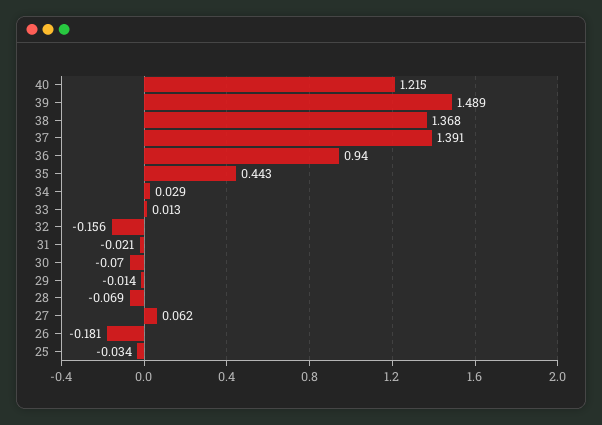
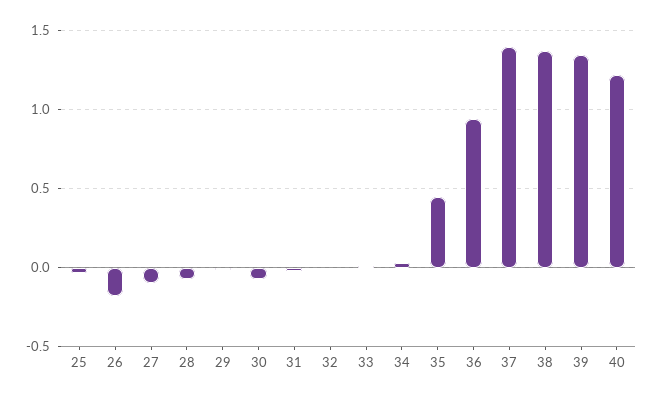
  {
    "40": 1.215,
-   "39": 1.489,
+   "39": 1.35,
    "38": 1.368,
    "37": 1.391,
    "36": 0.94,
    "35": 0.443,
    "34": 0.029,
    "33": 0.013,
-   "32": -0.156,
+   "32": 0,
    "31": -0.021,
    "30": -0.07,
    "29": -0.014,
    "28": -0.069,
-   "27": 0.062,
+   "27": -0.1,
    "26": -0.181,
    "25": -0.034
  }

